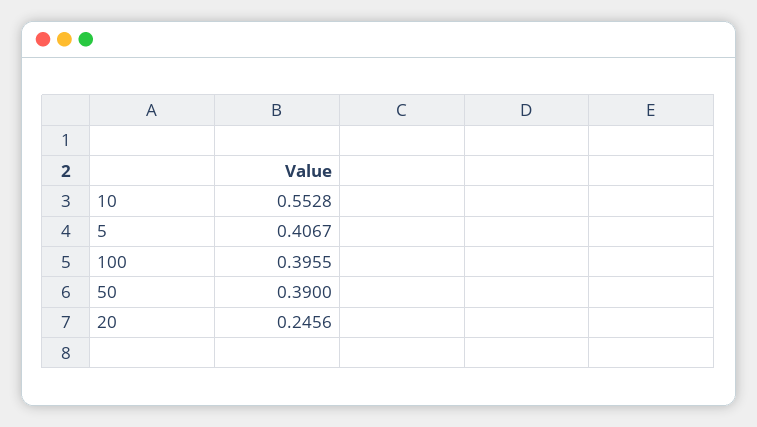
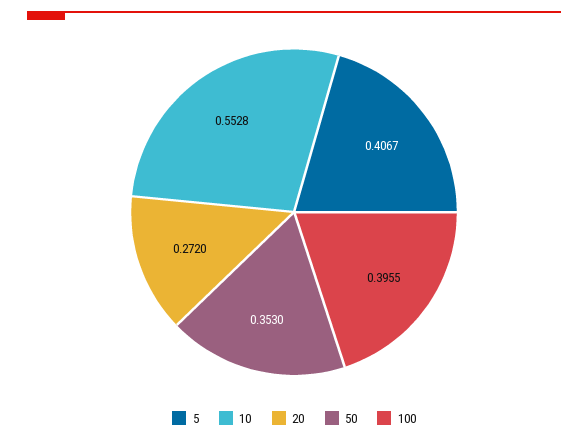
  {
    "10": 0.5528,
    "5": 0.4067,
    "100": 0.3955,
-   "50": 0.39,
+   "50": 0.353,
-   "20": 0.2456
+   "20": 0.272
  }

